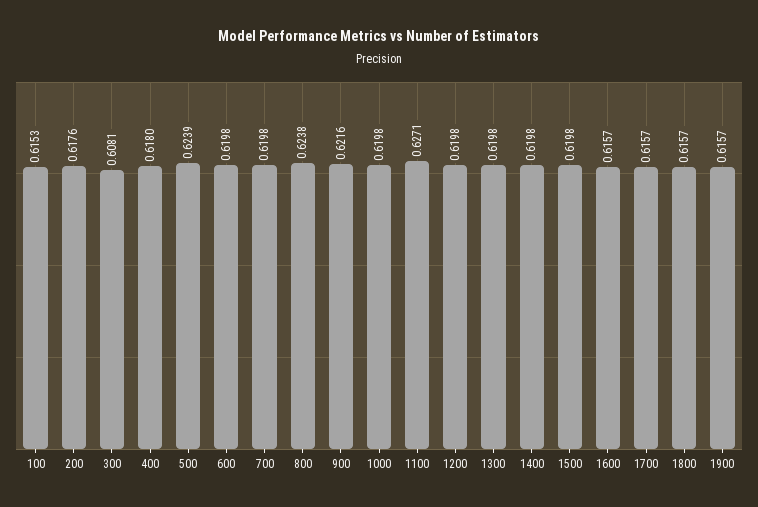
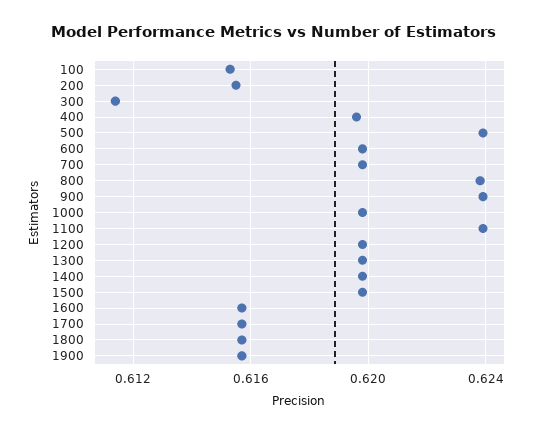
  {
    "100": 0.6153,
-   "200": 0.6176,
+   "200": 0.6155,
-   "300": 0.6081,
+   "300": 0.6115,
-   "400": 0.618,
+   "400": 0.6195,
    "500": 0.6239,
    "600": 0.6198,
    "700": 0.6198,
    "800": 0.6238,
-   "900": 0.6216,
+   "900": 0.624,
    "1000": 0.6198,
-   "1100": 0.6271,
+   "1100": 0.624,
    "1200": 0.6198,
    "1300": 0.6198,
    "1400": 0.6198,
    "1500": 0.6198,
    "1600": 0.6157,
    "1700": 0.6157,
    "1800": 0.6157,
    "1900": 0.6157
  }

